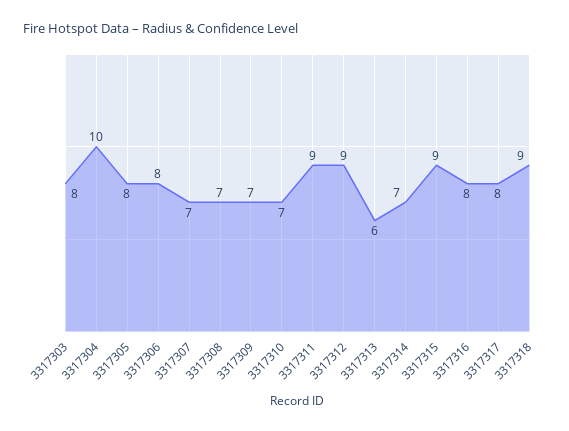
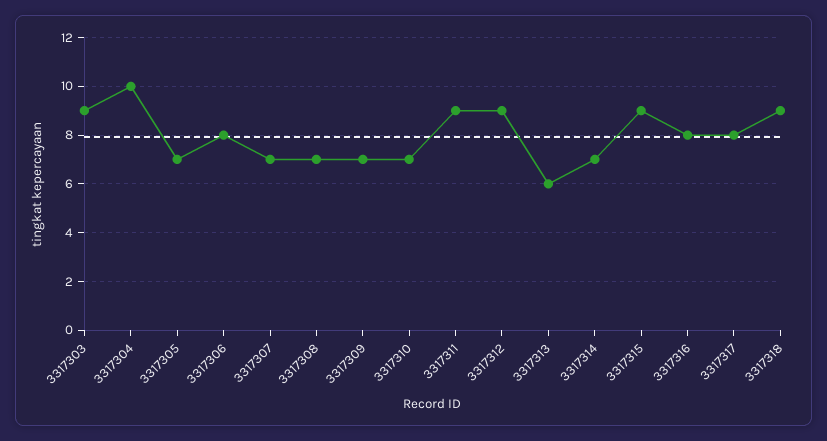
  {
-   "3317303": 8,
+   "3317303": 9,
    "3317304": 10,
-   "3317305": 8,
+   "3317305": 7,
    "3317306": 8,
    "3317307": 7,
    "3317308": 7,
    "3317309": 7,
    "3317310": 7,
    "3317311": 9,
    "3317312": 9,
    "3317313": 6,
    "3317314": 7,
    "3317315": 9,
    "3317316": 8,
    "3317317": 8,
    "3317318": 9
  }

